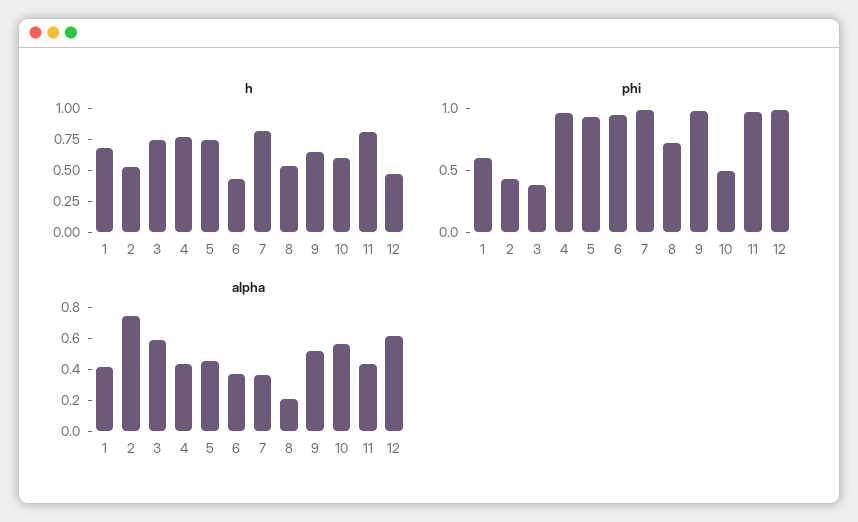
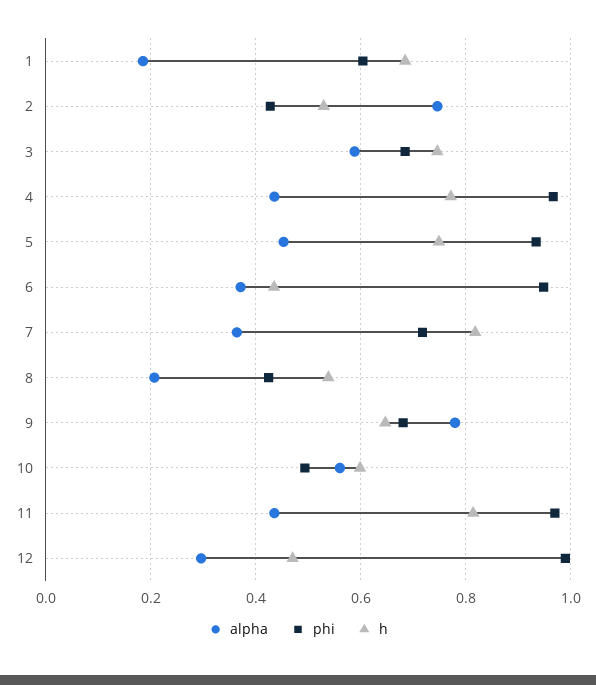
  {
    "h": {
      "1": 0.68,
      "2": 0.52,
      "3": 0.74,
      "4": 0.78,
      "5": 0.74,
      "6": 0.44,
      "7": 0.82,
      "8": 0.54,
      "9": 0.64,
      "10": 0.6,
      "11": 0.82,
      "12": 0.48
    },
    "phi": {
      "1": 0.6,
      "2": 0.42,
-     "3": 0.4,
+     "3": 0.68,
      "4": 0.96,
      "5": 0.94,
      "6": 0.94,
-     "7": 1,
+     "7": 0.72,
-     "8": 0.7,
+     "8": 0.42,
-     "9": 1,
+     "9": 0.68,
      "10": 0.5,
      "11": 0.98,
      "12": 1
    },
    "alpha": {
-     "1": 0.4,
+     "1": 0.18,
      "2": 0.74,
      "3": 0.58,
      "4": 0.44,
      "5": 0.46,
      "6": 0.38,
      "7": 0.36,
      "8": 0.2,
-     "9": 0.5,
+     "9": 0.78,
      "10": 0.56,
      "11": 0.44,
-     "12": 0.6
+     "12": 0.3
    }
  }

